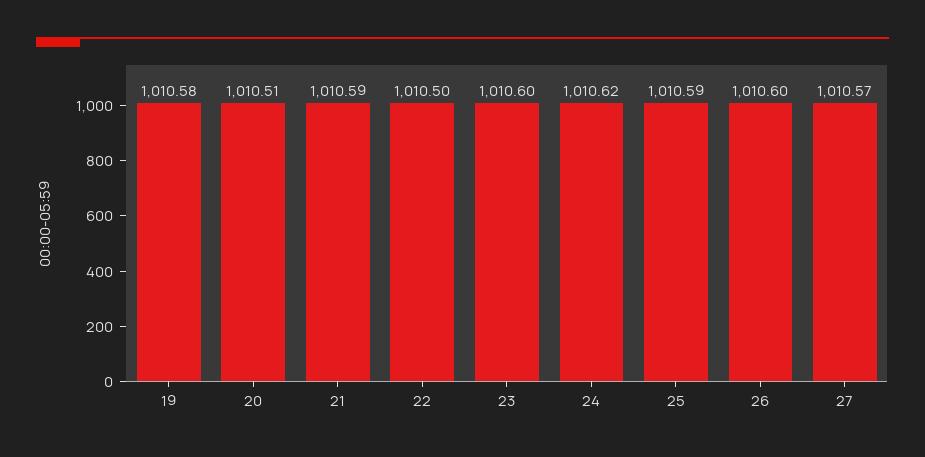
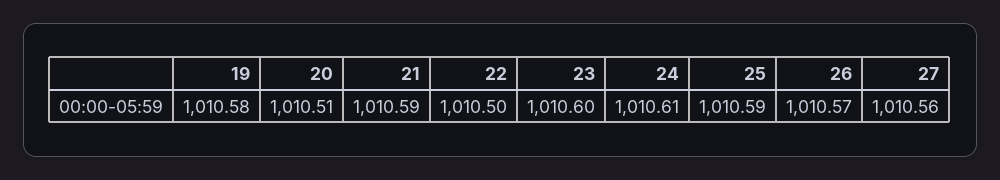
  {
    "19": 1010.58,
    "20": 1010.51,
    "21": 1010.59,
    "22": 1010.5,
    "23": 1010.6,
-   "24": 1010.62,
+   "24": 1010.61,
    "25": 1010.59,
-   "26": 1010.6,
+   "26": 1010.57,
-   "27": 1010.57
+   "27": 1010.56
  }

